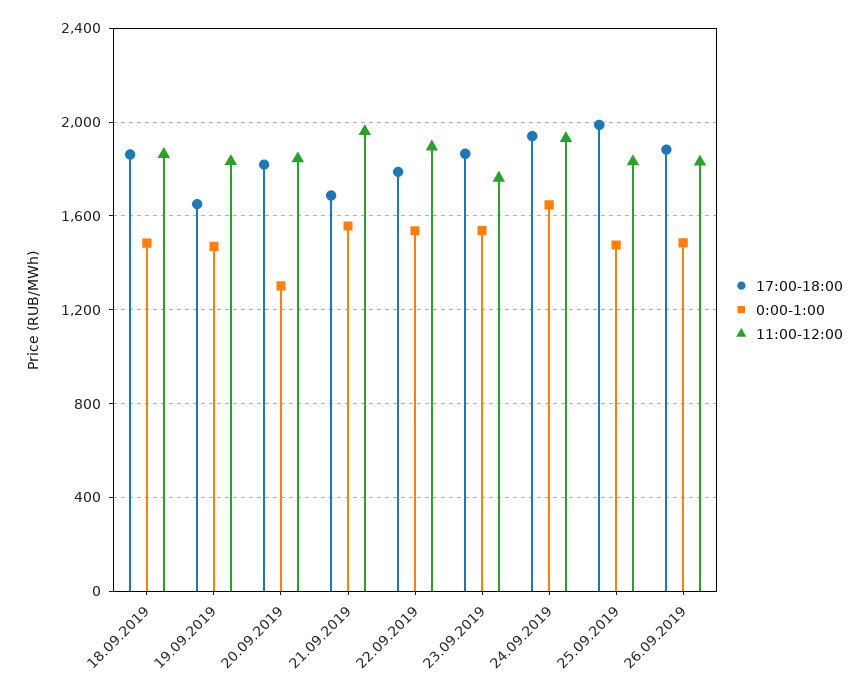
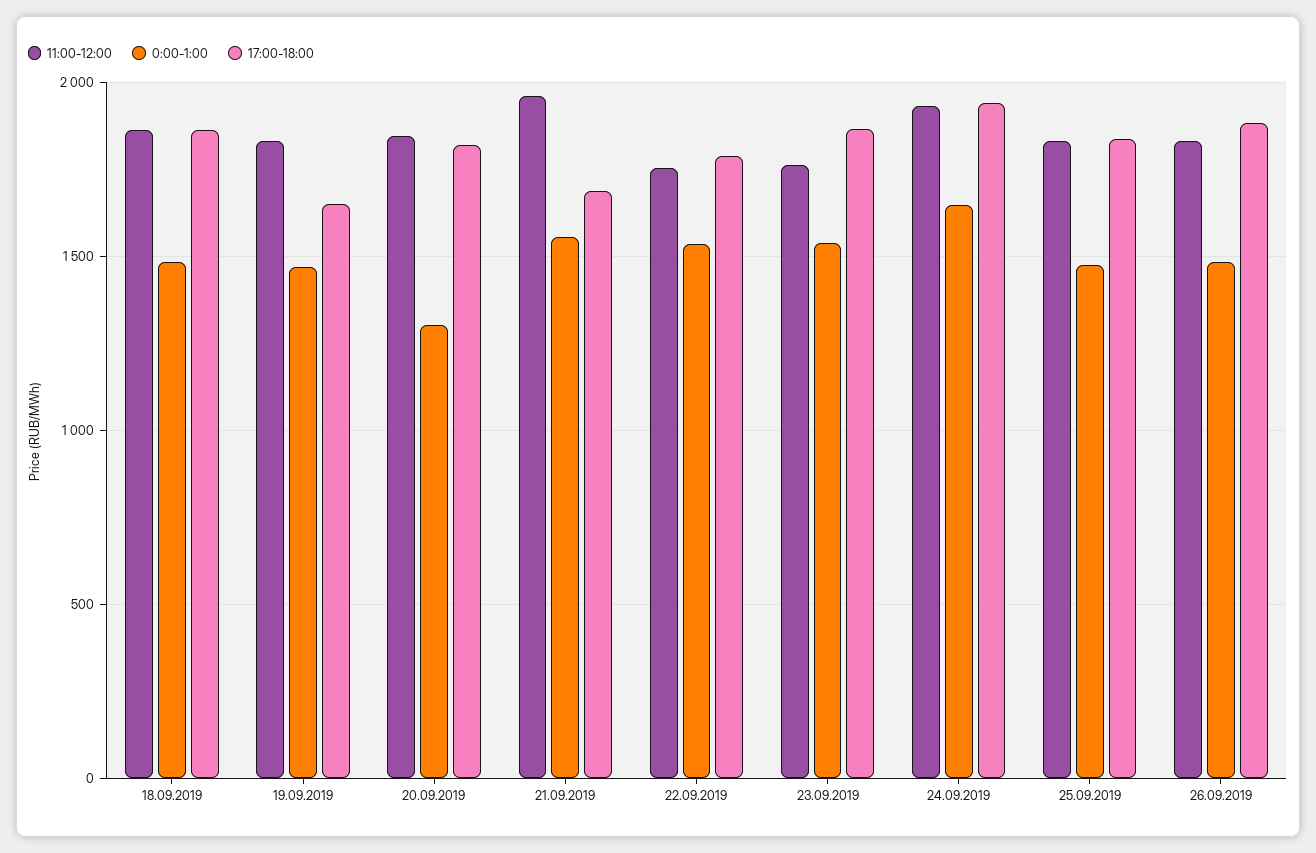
  {
    "17:00-18:00": {
      "18.09.2019": 1850,
      "19.09.2019": 1650,
      "20.09.2019": 1800,
      "21.09.2019": 1700,
      "22.09.2019": 1800,
      "23.09.2019": 1850,
      "24.09.2019": 1950,
-     "25.09.2019": 2000,
+     "25.09.2019": 1850,
      "26.09.2019": 1900
    },
    "0:00-1:00": {
      "18.09.2019": 1500,
      "19.09.2019": 1450,
      "20.09.2019": 1300,
      "21.09.2019": 1550,
      "22.09.2019": 1550,
      "23.09.2019": 1550,
      "24.09.2019": 1650,
      "25.09.2019": 1500,
      "26.09.2019": 1500
    },
    "11:00-12:00": {
      "18.09.2019": 1850,
      "19.09.2019": 1850,
      "20.09.2019": 1850,
      "21.09.2019": 1950,
-     "22.09.2019": 1900,
+     "22.09.2019": 1750,
      "23.09.2019": 1750,
      "24.09.2019": 1950,
      "25.09.2019": 1850,
      "26.09.2019": 1850
    }
  }

